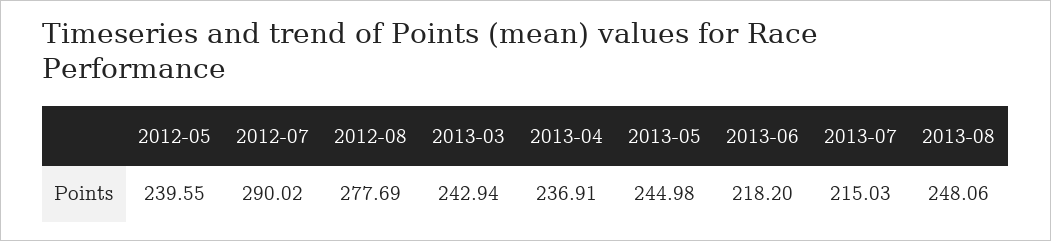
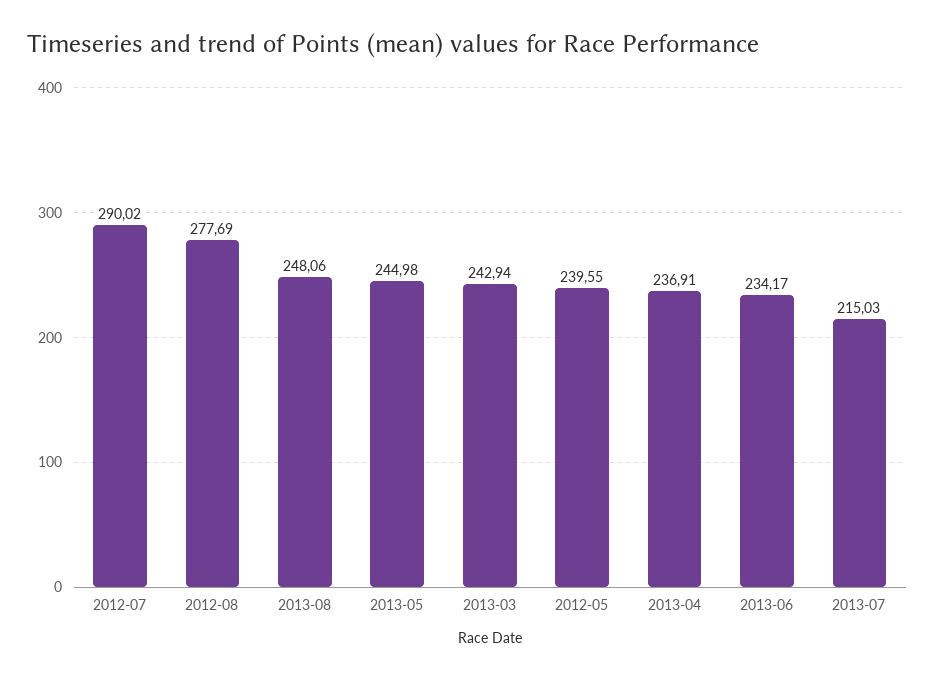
  {
    "2012-05": 239.55,
    "2012-07": 290.02,
    "2012-08": 277.69,
    "2013-03": 242.94,
    "2013-04": 236.91,
    "2013-05": 244.98,
-   "2013-06": 218.2,
+   "2013-06": 234.17,
    "2013-07": 215.03,
    "2013-08": 248.06
  }

